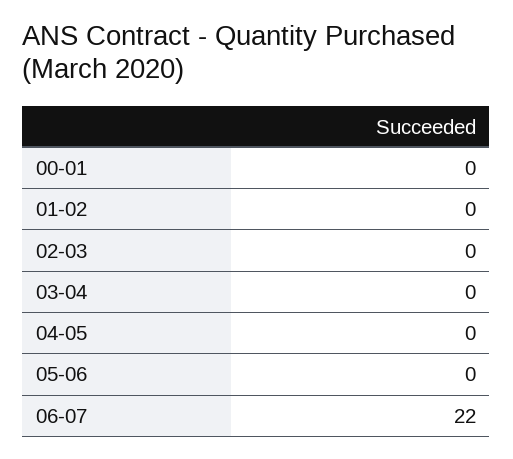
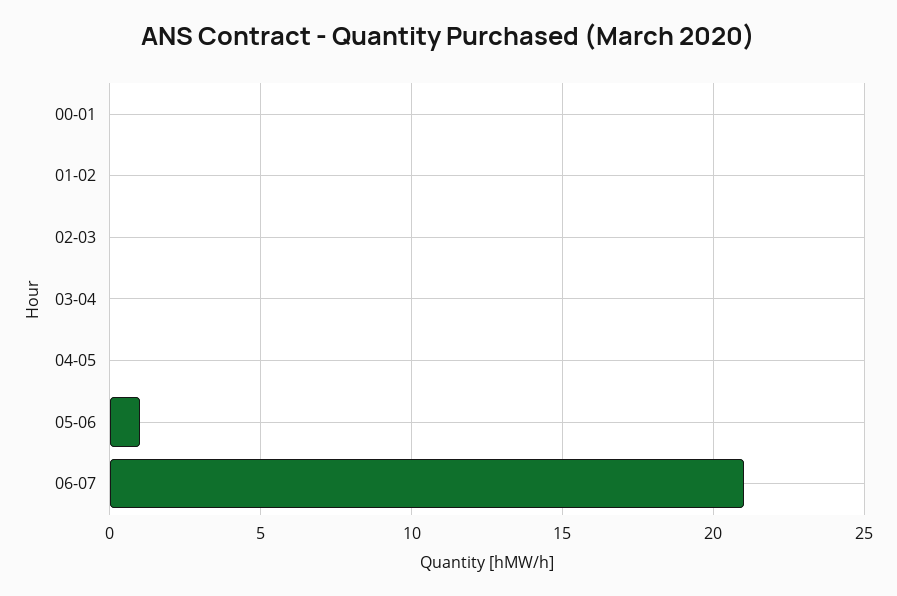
  {
    "00-01": 0,
    "01-02": 0,
    "02-03": 0,
    "03-04": 0,
    "04-05": 0,
-   "05-06": 0,
+   "05-06": 1,
-   "06-07": 22
+   "06-07": 21
  }

